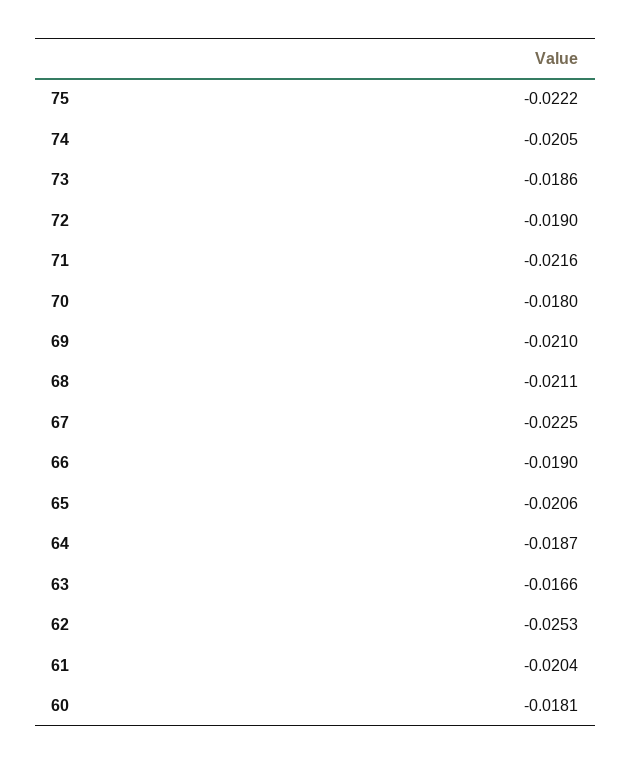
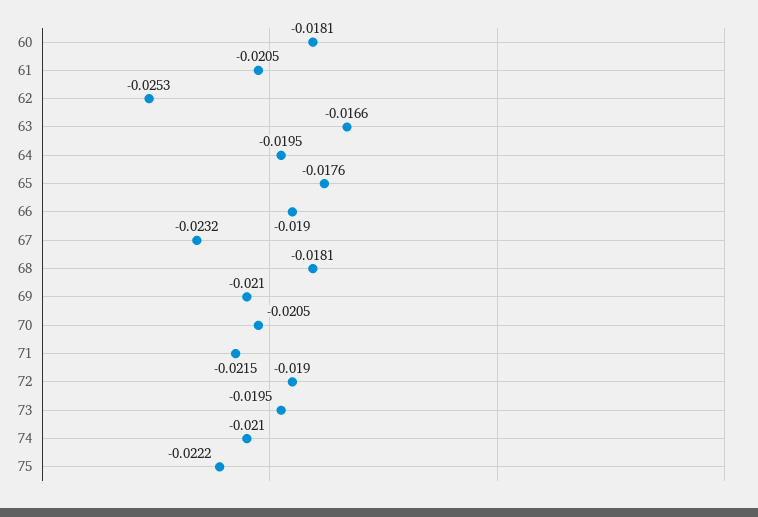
  {
    "75": -0.0222,
-   "74": -0.0205,
+   "74": -0.021,
-   "73": -0.0186,
+   "73": -0.0195,
    "72": -0.019,
-   "71": -0.0216,
+   "71": -0.0215,
-   "70": -0.018,
+   "70": -0.0205,
    "69": -0.021,
-   "68": -0.0211,
+   "68": -0.0181,
-   "67": -0.0225,
+   "67": -0.0232,
    "66": -0.019,
-   "65": -0.0206,
+   "65": -0.0176,
-   "64": -0.0187,
+   "64": -0.0195,
    "63": -0.0166,
    "62": -0.0253,
-   "61": -0.0204,
+   "61": -0.0205,
    "60": -0.0181
  }

